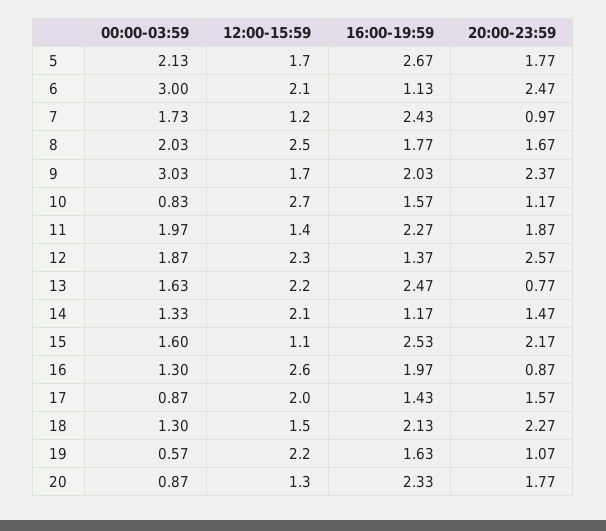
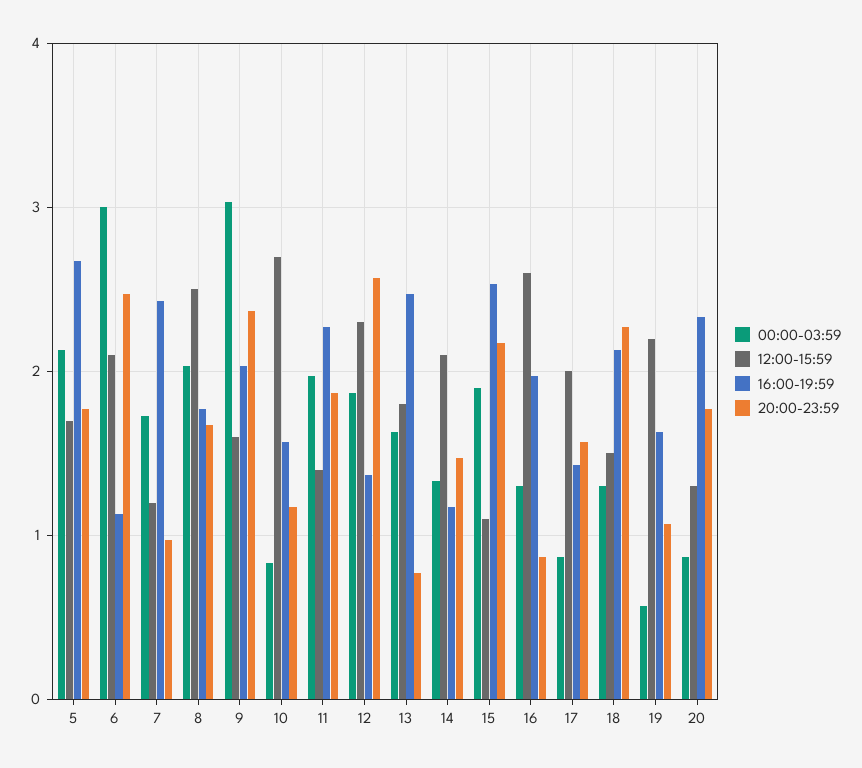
  {
    "00:00-03:59": {
      "5": 2.13,
      "6": 3,
      "7": 1.73,
      "8": 2.03,
      "9": 3.03,
      "10": 0.83,
      "11": 1.97,
      "12": 1.87,
      "13": 1.63,
      "14": 1.33,
-     "15": 1.6,
+     "15": 1.9,
      "16": 1.3,
      "17": 0.87,
      "18": 1.3,
      "19": 0.57,
      "20": 0.87
    },
    "12:00-15:59": {
      "5": 1.7,
      "6": 2.1,
      "7": 1.2,
      "8": 2.5,
-     "9": 1.7,
+     "9": 1.6,
      "10": 2.7,
      "11": 1.4,
      "12": 2.3,
-     "13": 2.2,
+     "13": 1.8,
      "14": 2.1,
      "15": 1.1,
      "16": 2.6,
      "17": 2,
      "18": 1.5,
      "19": 2.2,
      "20": 1.3
    },
    "16:00-19:59": {
      "5": 2.67,
      "6": 1.13,
      "7": 2.43,
      "8": 1.77,
      "9": 2.03,
      "10": 1.57,
      "11": 2.27,
      "12": 1.37,
      "13": 2.47,
      "14": 1.17,
      "15": 2.53,
      "16": 1.97,
      "17": 1.43,
      "18": 2.13,
      "19": 1.63,
      "20": 2.33
    },
    "20:00-23:59": {
      "5": 1.77,
      "6": 2.47,
      "7": 0.97,
      "8": 1.67,
      "9": 2.37,
      "10": 1.17,
      "11": 1.87,
      "12": 2.57,
      "13": 0.77,
      "14": 1.47,
      "15": 2.17,
      "16": 0.87,
      "17": 1.57,
      "18": 2.27,
      "19": 1.07,
      "20": 1.77
    }
  }

